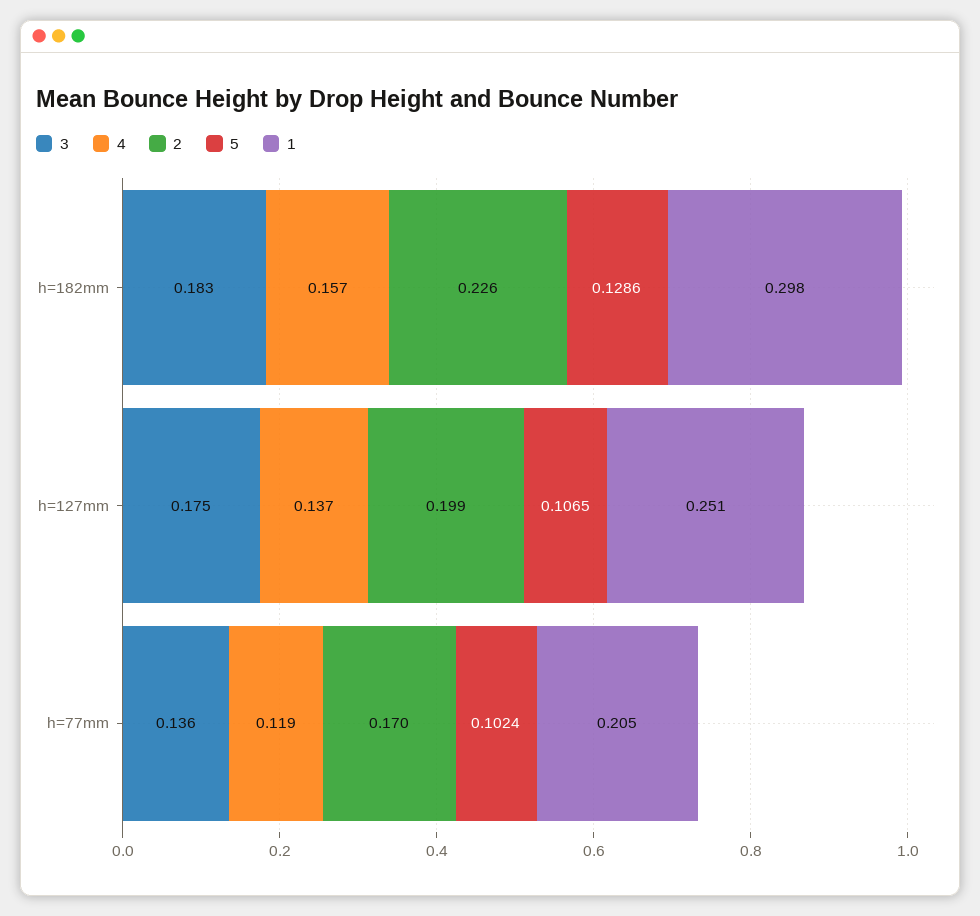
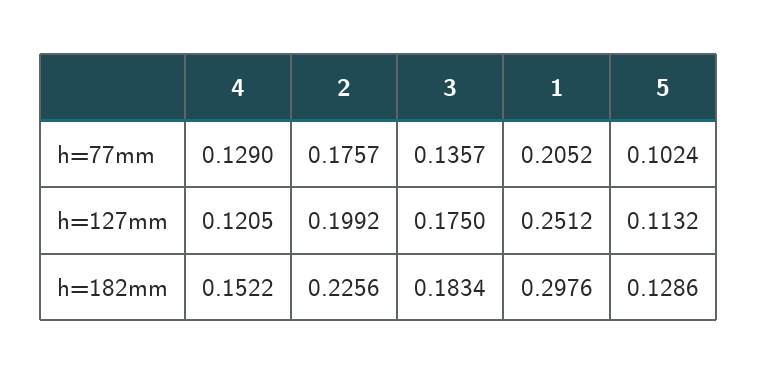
  {
    "3": {
      "h=182mm": 0.1834,
      "h=127mm": 0.175,
      "h=77mm": 0.1357
    },
    "4": {
-     "h=182mm": 0.157,
+     "h=182mm": 0.1522,
-     "h=127mm": 0.137,
+     "h=127mm": 0.1205,
-     "h=77mm": 0.119
+     "h=77mm": 0.129
    },
    "2": {
      "h=182mm": 0.2256,
      "h=127mm": 0.1992,
-     "h=77mm": 0.17
+     "h=77mm": 0.1757
    },
    "5": {
      "h=182mm": 0.1286,
-     "h=127mm": 0.1065,
+     "h=127mm": 0.1132,
      "h=77mm": 0.1024
    },
    "1": {
      "h=182mm": 0.2976,
      "h=127mm": 0.2512,
      "h=77mm": 0.2052
    }
  }

